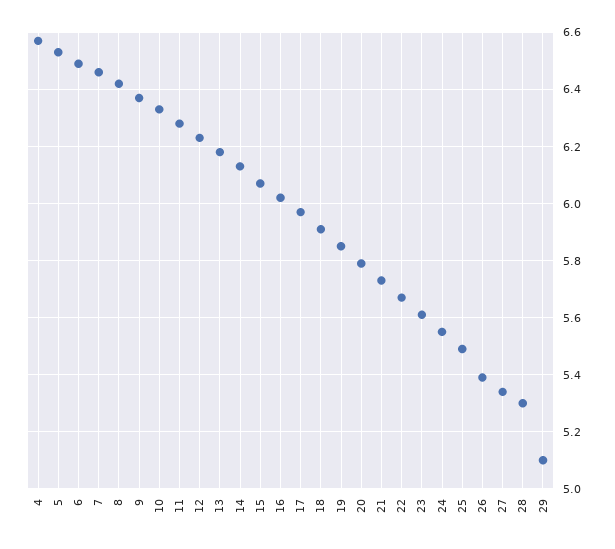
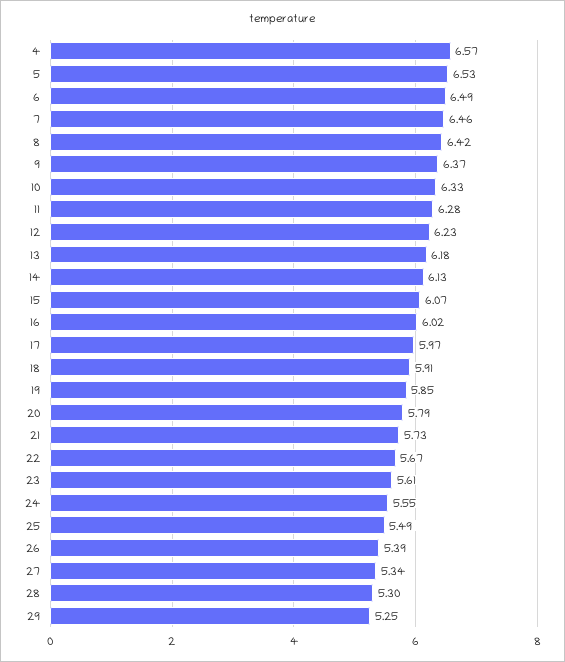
  {
    "4": 6.57,
    "5": 6.53,
    "6": 6.49,
    "7": 6.46,
    "8": 6.42,
    "9": 6.37,
    "10": 6.33,
    "11": 6.28,
    "12": 6.23,
    "13": 6.18,
    "14": 6.13,
    "15": 6.07,
    "16": 6.02,
    "17": 5.97,
    "18": 5.91,
    "19": 5.85,
    "20": 5.79,
    "21": 5.73,
    "22": 5.67,
    "23": 5.61,
    "24": 5.55,
    "25": 5.49,
    "26": 5.39,
    "27": 5.34,
    "28": 5.3,
-   "29": 5.1
+   "29": 5.25
  }

